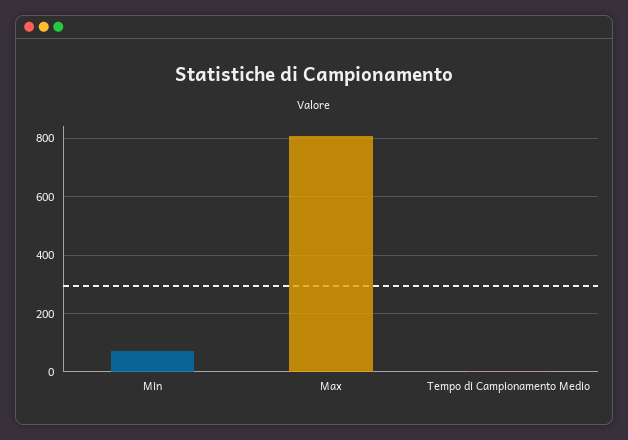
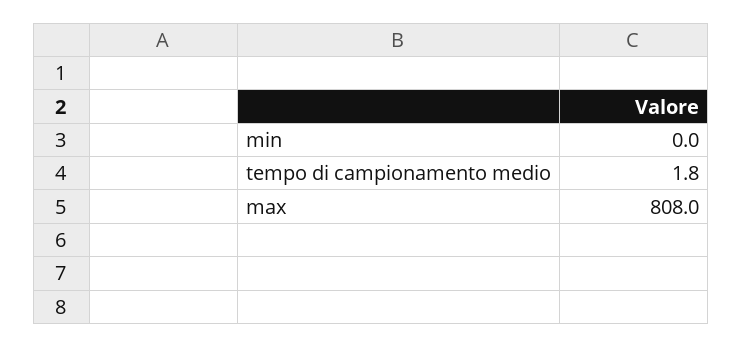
  {
-   "Min": 75,
+   "Min": 0,
    "Max": 808,
    "Tempo di Campionamento Medio": 1.8
  }

